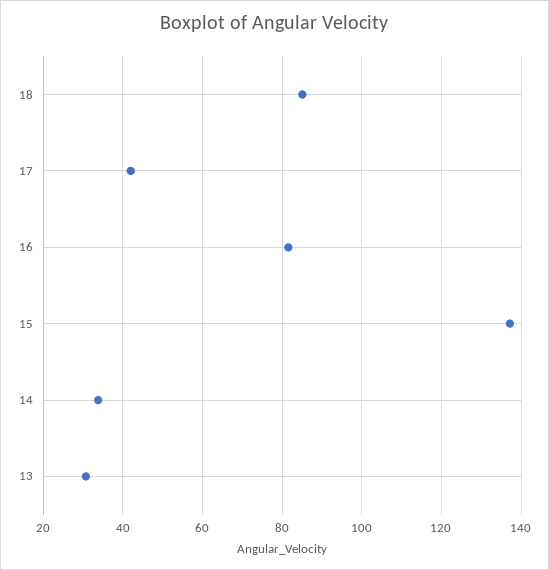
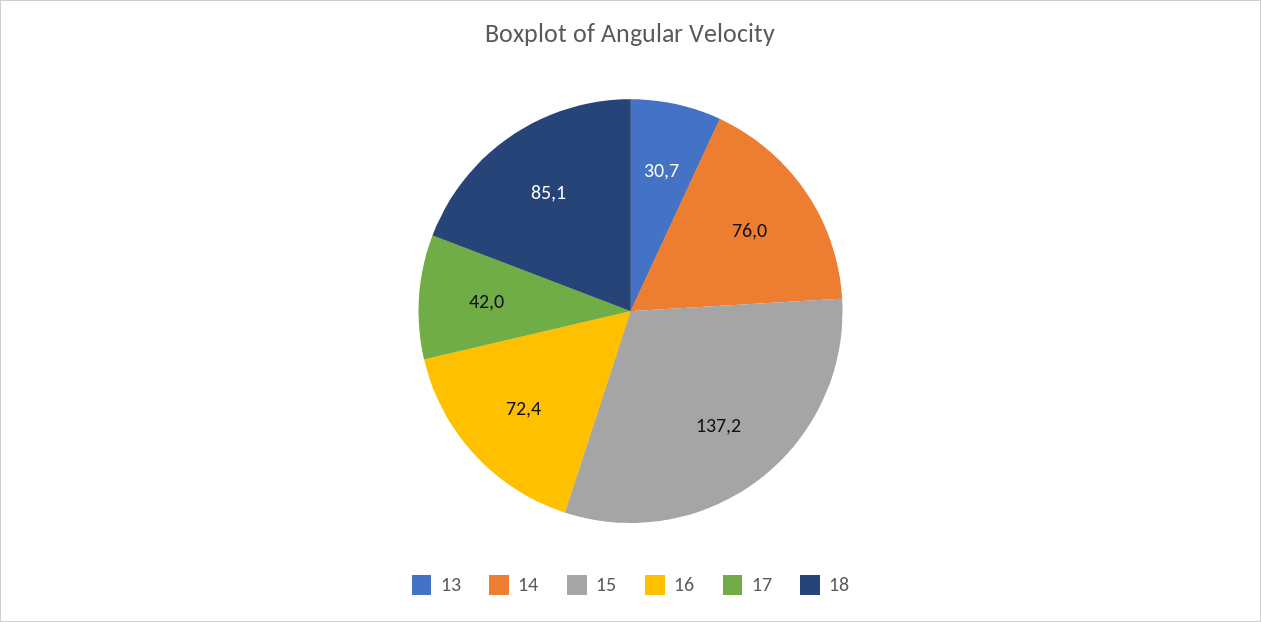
  {
    "18": 85.1,
    "17": 42,
-   "16": 82,
+   "16": 72.4,
    "15": 137.2,
-   "14": 34,
+   "14": 76,
    "13": 30.7
  }

